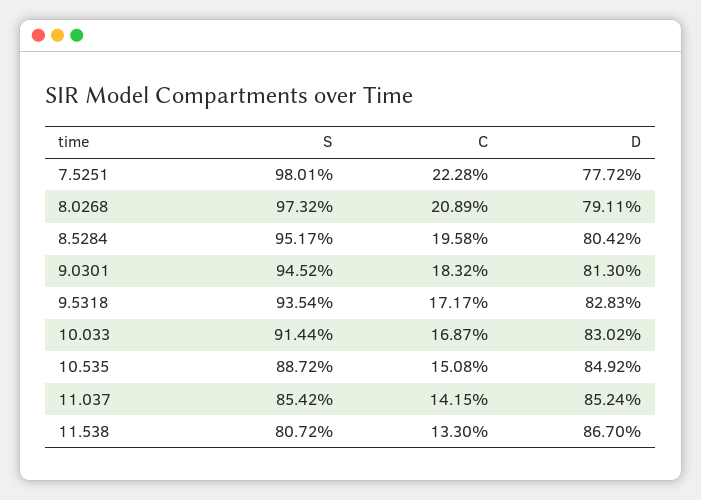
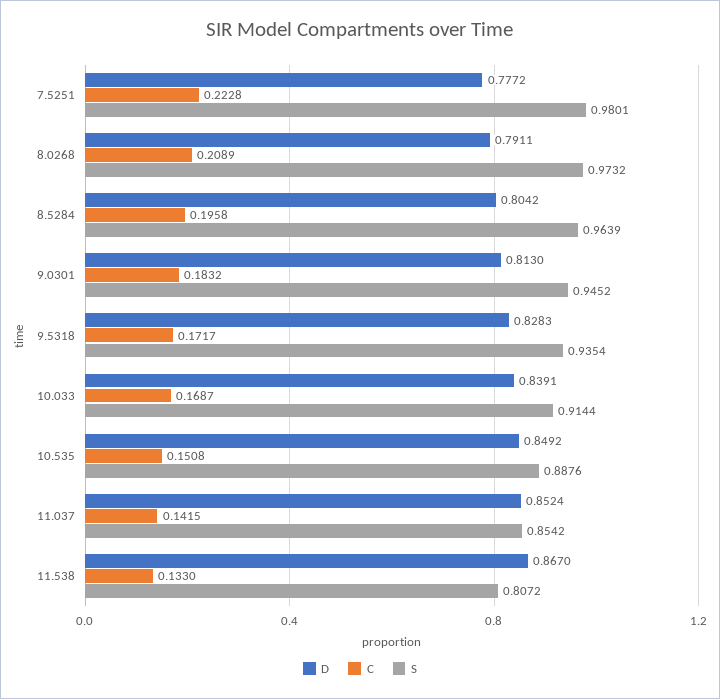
  {
    "S": {
      "7.5251": 0.9801,
      "8.0268": 0.9732,
-     "8.5284": 0.9517,
+     "8.5284": 0.9639,
      "9.0301": 0.9452,
      "9.5318": 0.9354,
      "10.033": 0.9144,
-     "10.535": 0.8872,
+     "10.535": 0.8876,
      "11.037": 0.8542,
      "11.538": 0.8072
    },
    "C": {
      "7.5251": 0.2228,
      "8.0268": 0.2089,
      "8.5284": 0.1958,
      "9.0301": 0.1832,
      "9.5318": 0.1717,
      "10.033": 0.1687,
      "10.535": 0.1508,
      "11.037": 0.1415,
      "11.538": 0.133
    },
    "D": {
      "7.5251": 0.7772,
      "8.0268": 0.7911,
      "8.5284": 0.8042,
      "9.0301": 0.813,
      "9.5318": 0.8283,
-     "10.033": 0.8302,
+     "10.033": 0.8391,
      "10.535": 0.8492,
      "11.037": 0.8524,
      "11.538": 0.867
    }
  }

